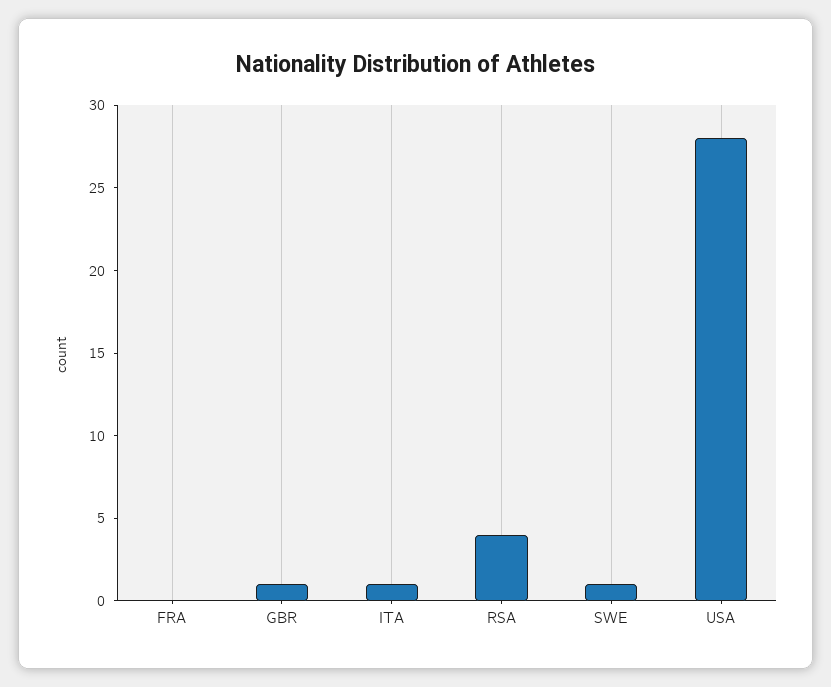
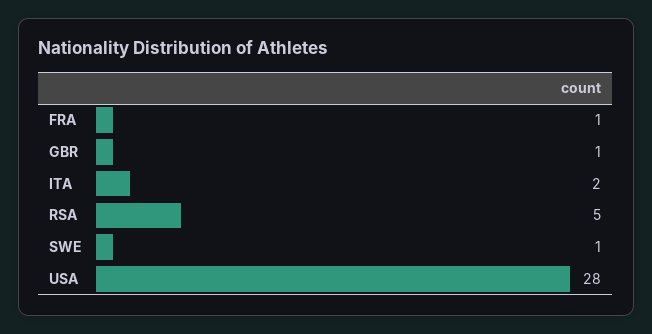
  {
-   "FRA": 0,
+   "FRA": 1,
    "GBR": 1,
-   "ITA": 1,
+   "ITA": 2,
-   "RSA": 4,
+   "RSA": 5,
    "SWE": 1,
    "USA": 28
  }

